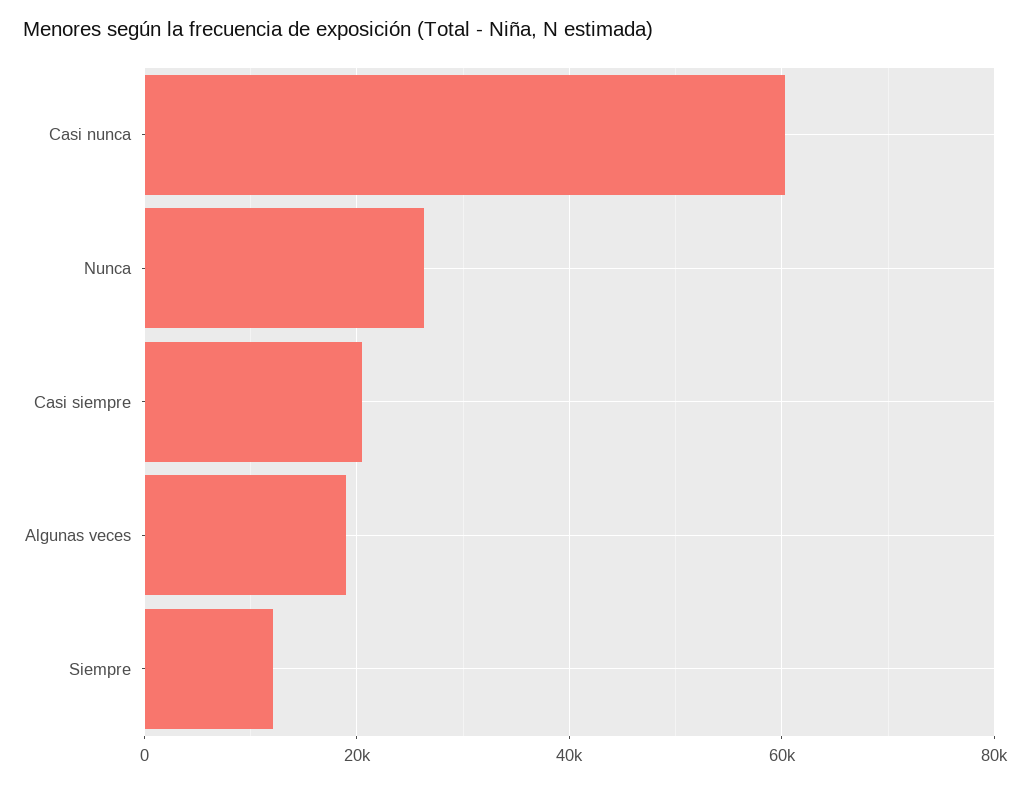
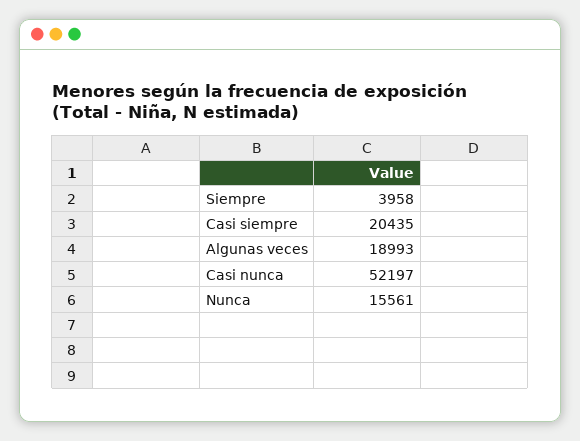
  {
-   "Casi nunca": 60000,
+   "Casi nunca": 52197,
-   "Nunca": 26000,
+   "Nunca": 15561,
    "Casi siempre": 20435,
    "Algunas veces": 18993,
-   "Siempre": 12000
+   "Siempre": 3958
  }

